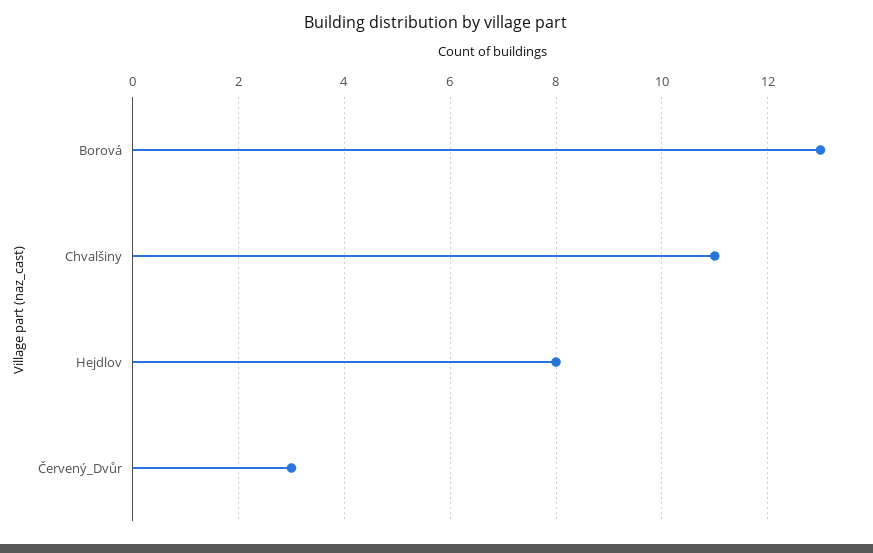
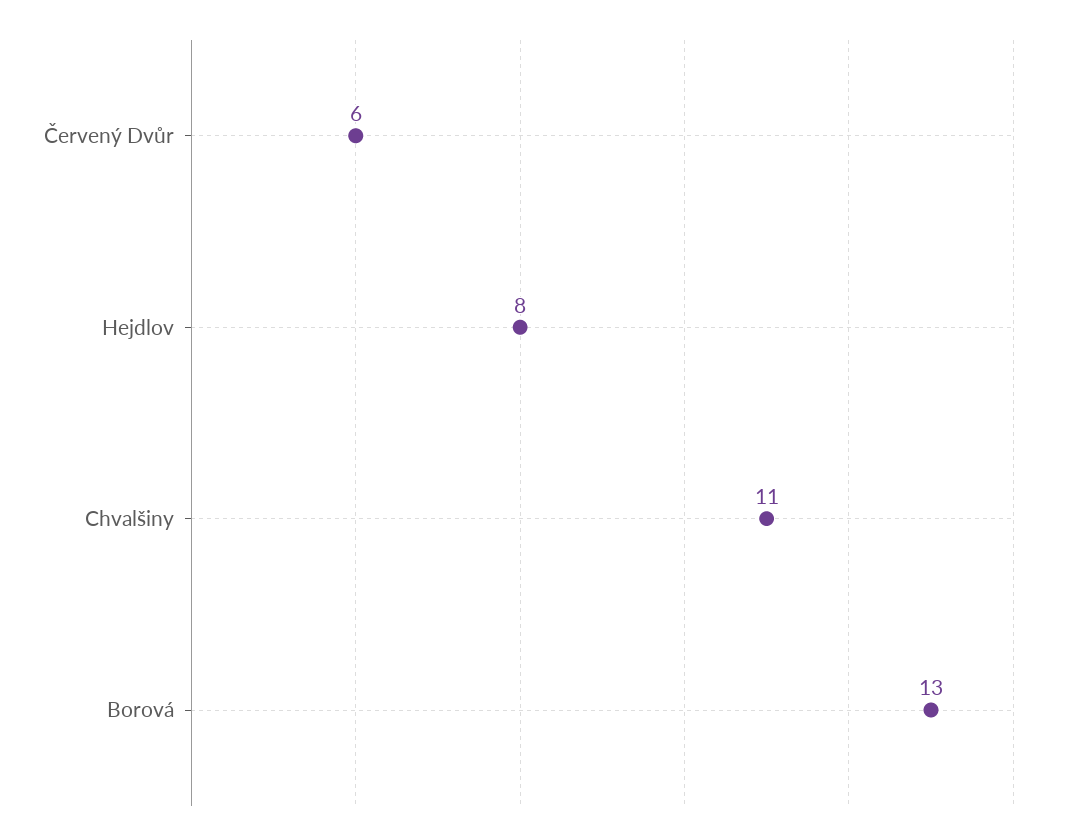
  {
    "Borová": 13,
    "Chvalšiny": 11,
    "Hejdlov": 8,
-   "Červený_Dvůr": 3
+   "Červený_Dvůr": 6
  }

